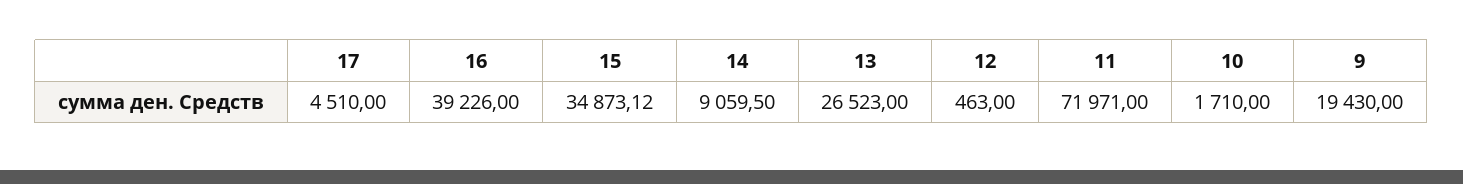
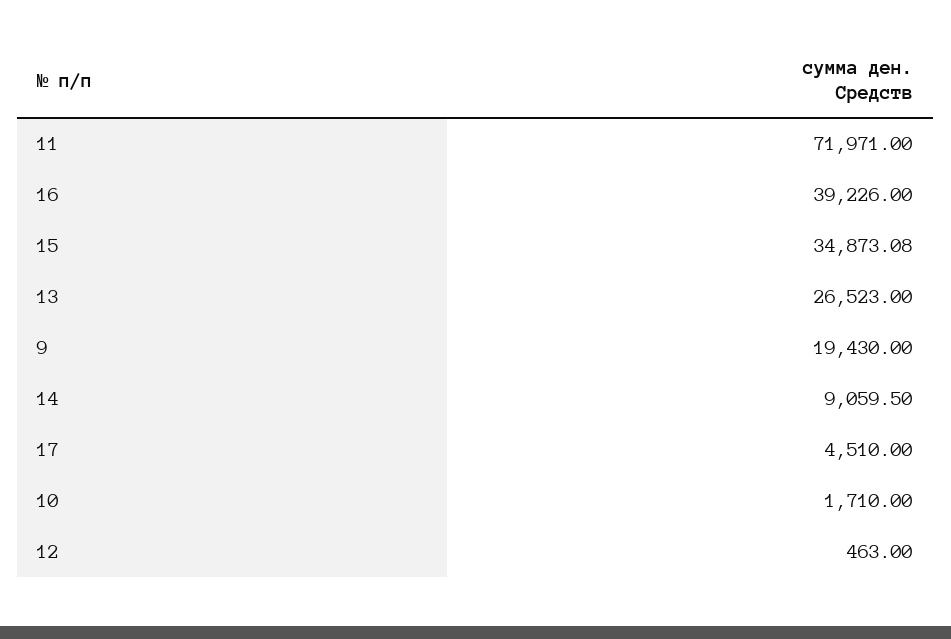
  {
    "17": 4510,
    "16": 39226,
-   "15": 34873.12,
+   "15": 34873.08,
    "14": 9059.5,
    "13": 26523,
    "12": 463,
    "11": 71971,
    "10": 1710,
    "9": 19430
  }

